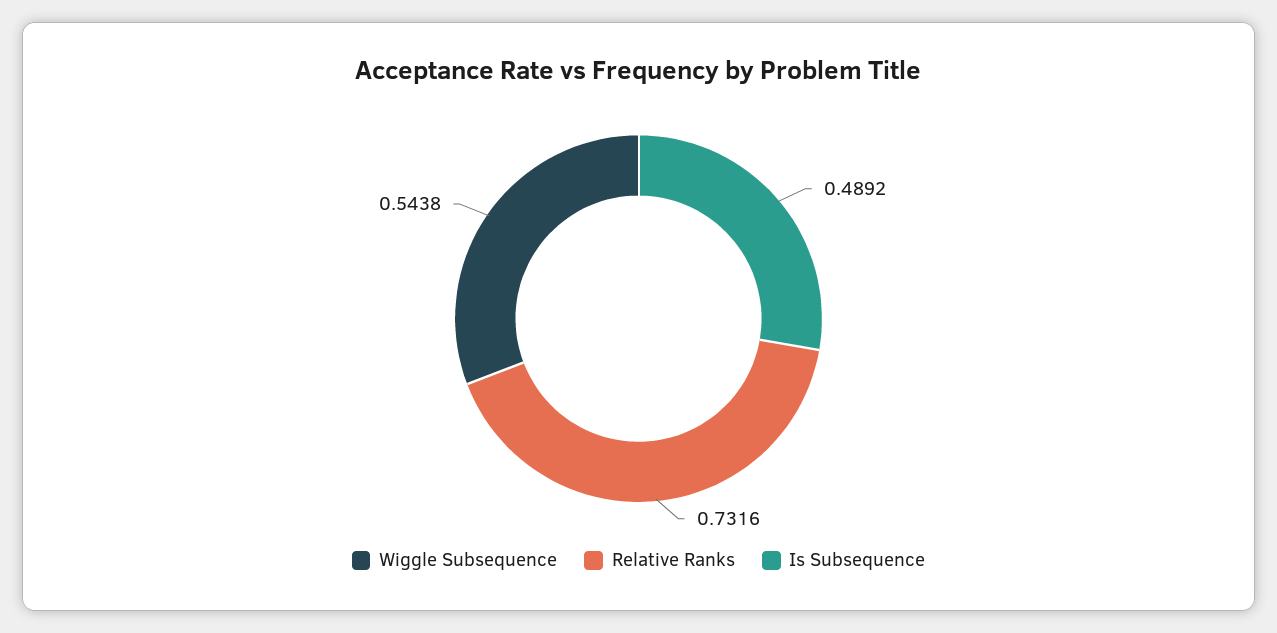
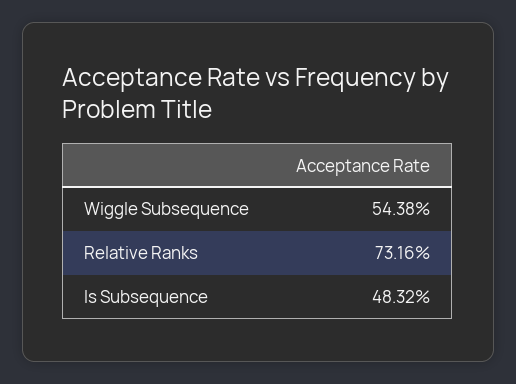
  {
    "Wiggle Subsequence": 0.5438,
    "Relative Ranks": 0.7316,
-   "Is Subsequence": 0.4892
+   "Is Subsequence": 0.4832
  }

